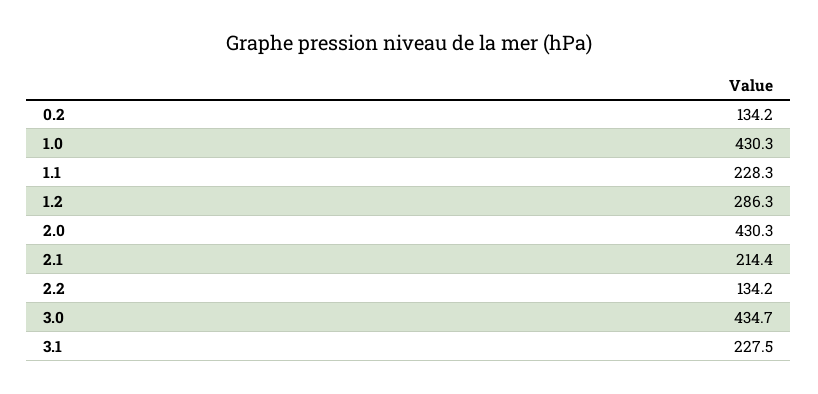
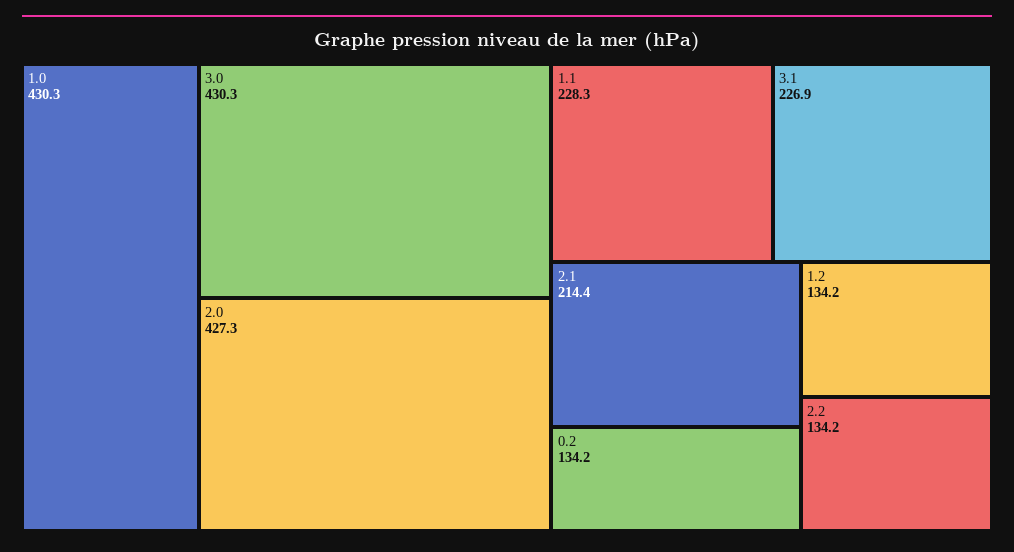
  {
    "0.2": 134.2,
    "1.0": 430.3,
    "1.1": 228.3,
-   "1.2": 286.3,
+   "1.2": 134.2,
-   "2.0": 430.3,
+   "2.0": 427.3,
    "2.1": 214.4,
    "2.2": 134.2,
-   "3.0": 434.7,
+   "3.0": 430.3,
-   "3.1": 227.5
+   "3.1": 226.9
  }

